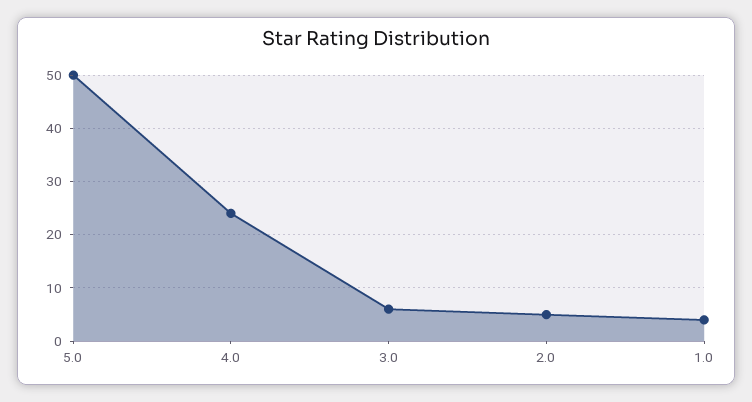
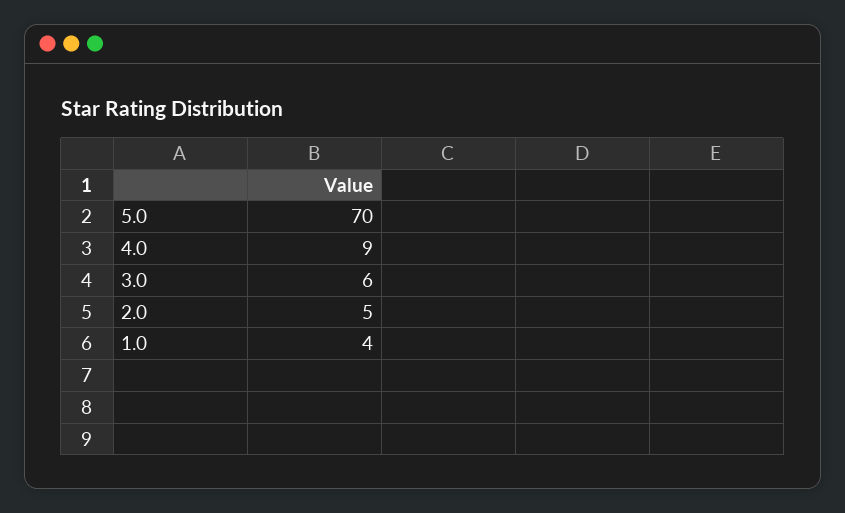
  {
-   "5.0": 50,
+   "5.0": 70,
-   "4.0": 25,
+   "4.0": 9,
    "3.0": 6,
    "2.0": 5,
    "1.0": 4
  }

